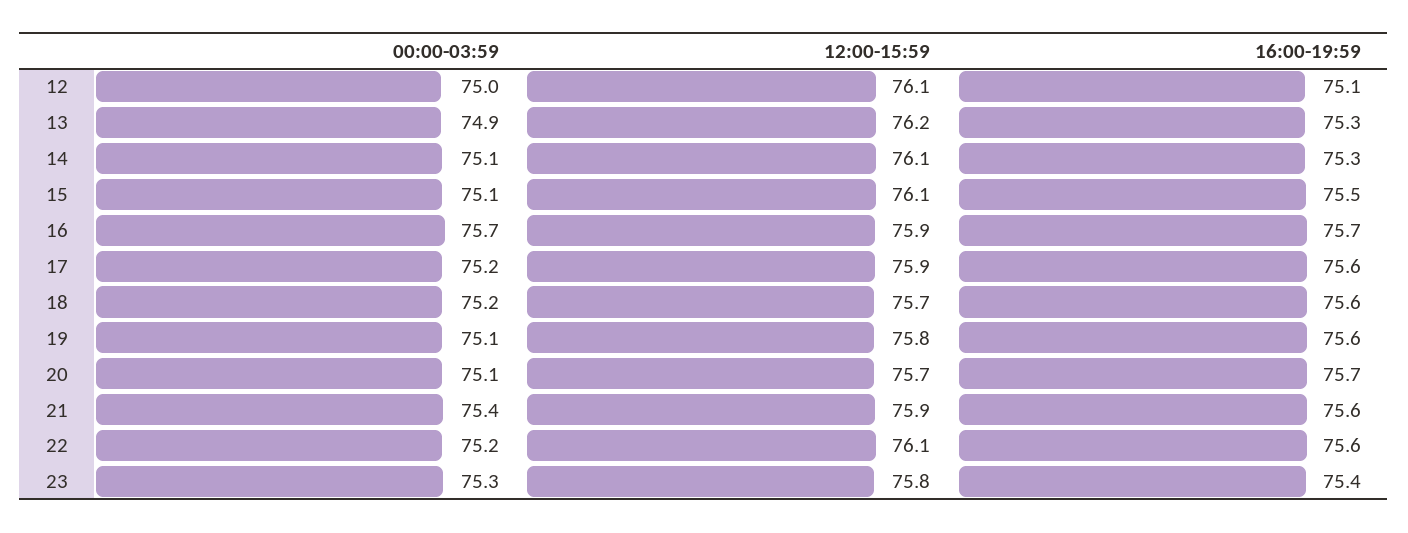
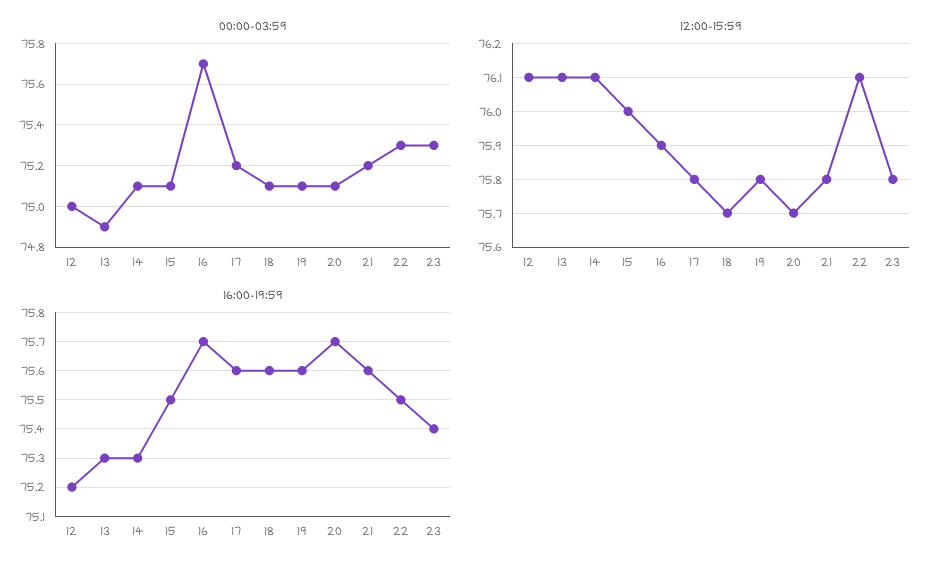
  {
    "00:00-03:59": {
      "12": 75,
      "13": 74.9,
      "14": 75.1,
      "15": 75.1,
      "16": 75.7,
      "17": 75.2,
-     "18": 75.2,
+     "18": 75.1,
      "19": 75.1,
      "20": 75.1,
-     "21": 75.4,
+     "21": 75.2,
-     "22": 75.2,
+     "22": 75.3,
      "23": 75.3
    },
    "12:00-15:59": {
      "12": 76.1,
-     "13": 76.2,
+     "13": 76.1,
      "14": 76.1,
-     "15": 76.1,
+     "15": 76,
      "16": 75.9,
-     "17": 75.9,
+     "17": 75.8,
      "18": 75.7,
      "19": 75.8,
      "20": 75.7,
-     "21": 75.9,
+     "21": 75.8,
      "22": 76.1,
      "23": 75.8
    },
    "16:00-19:59": {
-     "12": 75.1,
+     "12": 75.2,
      "13": 75.3,
      "14": 75.3,
      "15": 75.5,
      "16": 75.7,
      "17": 75.6,
      "18": 75.6,
      "19": 75.6,
      "20": 75.7,
      "21": 75.6,
-     "22": 75.6,
+     "22": 75.5,
      "23": 75.4
    }
  }

